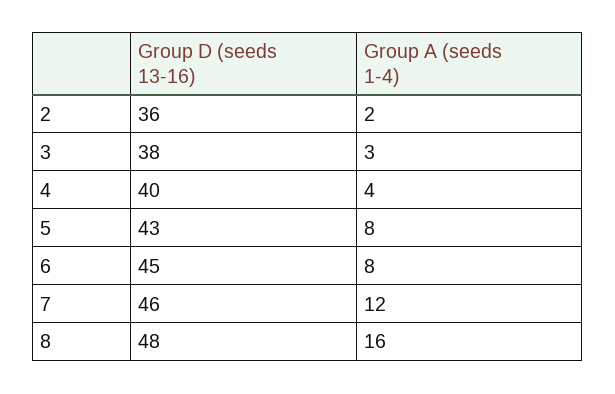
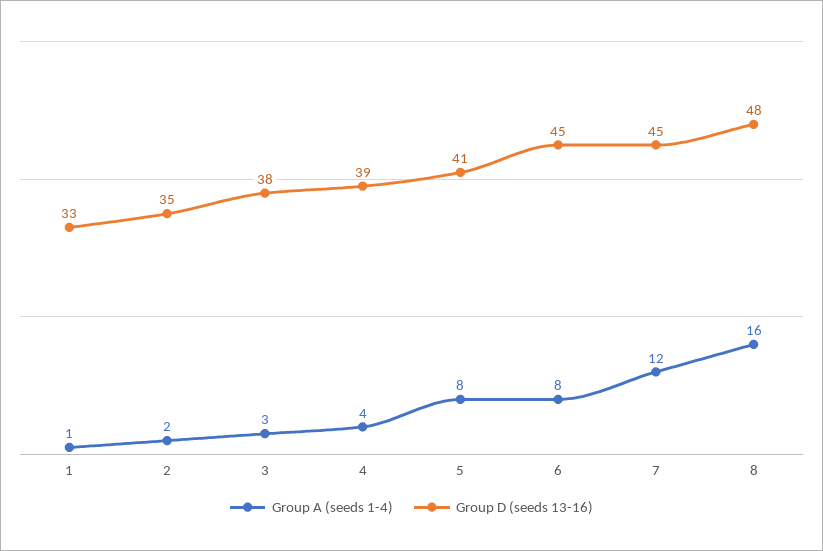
  {
    "Group D (seeds 13-16)": {
-     "2": 36,
+     "2": 35,
      "3": 38,
-     "4": 40,
+     "4": 39,
-     "5": 43,
+     "5": 41,
      "6": 45,
-     "7": 46,
+     "7": 45,
-     "8": 48
+     "8": 48,
+     "1": 33
    },
    "Group A (seeds 1-4)": {
      "2": 2,
      "3": 3,
      "4": 4,
      "5": 8,
      "6": 8,
      "7": 12,
-     "8": 16
+     "8": 16,
+     "1": 1
    }
  }

